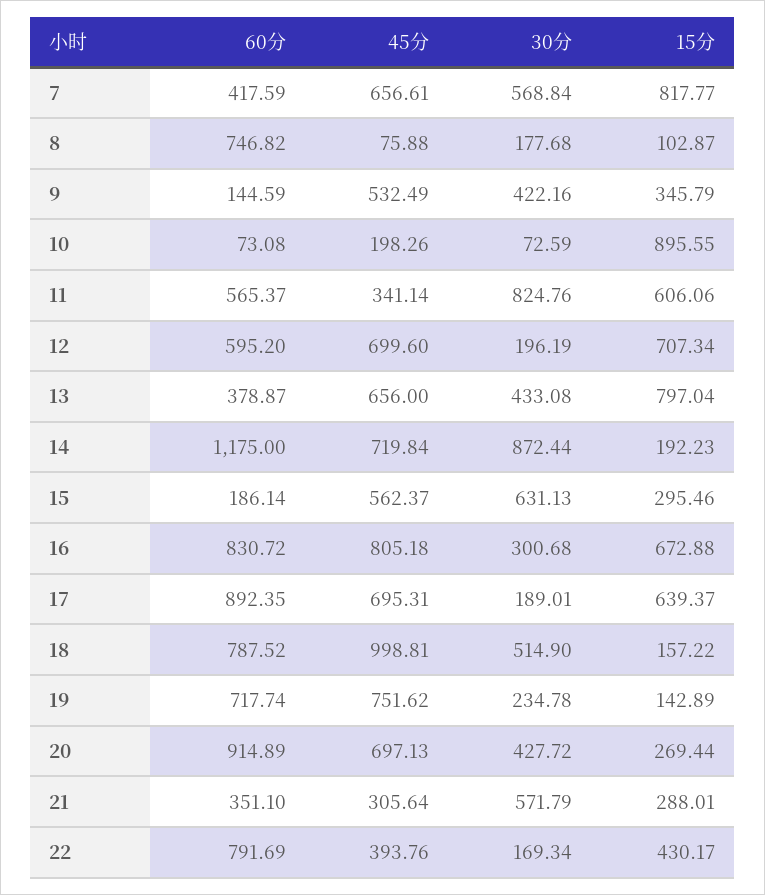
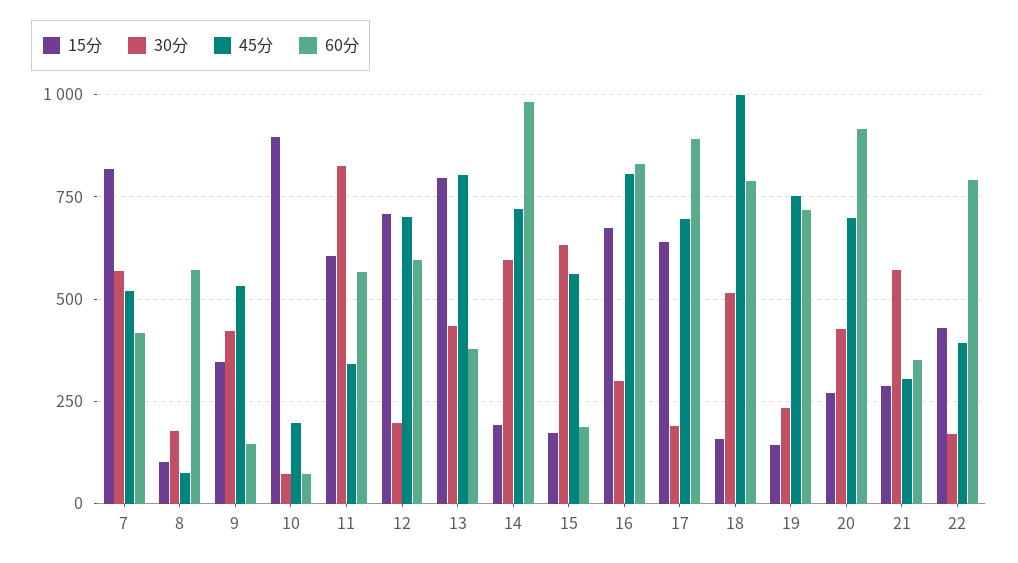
  {
    "60分": {
      "7": 417.59,
-     "8": 746.82,
+     "8": 575,
      "9": 144.59,
      "10": 73.08,
      "11": 565.37,
      "12": 595.2,
      "13": 378.87,
-     "14": 1175,
+     "14": 975,
      "15": 186.14,
      "16": 830.72,
      "17": 892.35,
      "18": 787.52,
      "19": 717.74,
      "20": 914.89,
      "21": 351.1,
      "22": 791.69
    },
    "45分": {
-     "7": 656.61,
+     "7": 525,
      "8": 75.88,
      "9": 532.49,
      "10": 198.26,
      "11": 341.14,
      "12": 699.6,
-     "13": 656,
+     "13": 800,
      "14": 719.84,
      "15": 562.37,
      "16": 805.18,
      "17": 695.31,
      "18": 998.81,
      "19": 751.62,
      "20": 697.13,
      "21": 305.64,
      "22": 393.76
    },
    "30分": {
      "7": 568.84,
      "8": 177.68,
      "9": 422.16,
      "10": 72.59,
      "11": 824.76,
      "12": 196.19,
      "13": 433.08,
-     "14": 872.44,
+     "14": 600,
      "15": 631.13,
      "16": 300.68,
      "17": 189.01,
      "18": 514.9,
      "19": 234.78,
      "20": 427.72,
      "21": 571.79,
      "22": 169.34
    },
    "15分": {
      "7": 817.77,
      "8": 102.87,
      "9": 345.79,
      "10": 895.55,
      "11": 606.06,
      "12": 707.34,
      "13": 797.04,
      "14": 192.23,
-     "15": 295.46,
+     "15": 175,
      "16": 672.88,
      "17": 639.37,
      "18": 157.22,
      "19": 142.89,
      "20": 269.44,
      "21": 288.01,
      "22": 430.17
    }
  }

